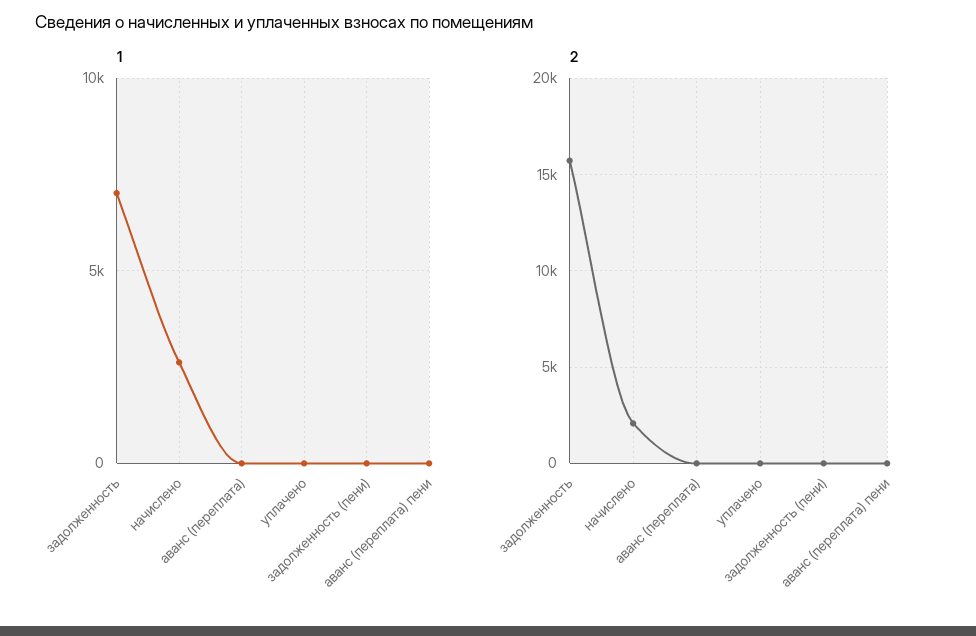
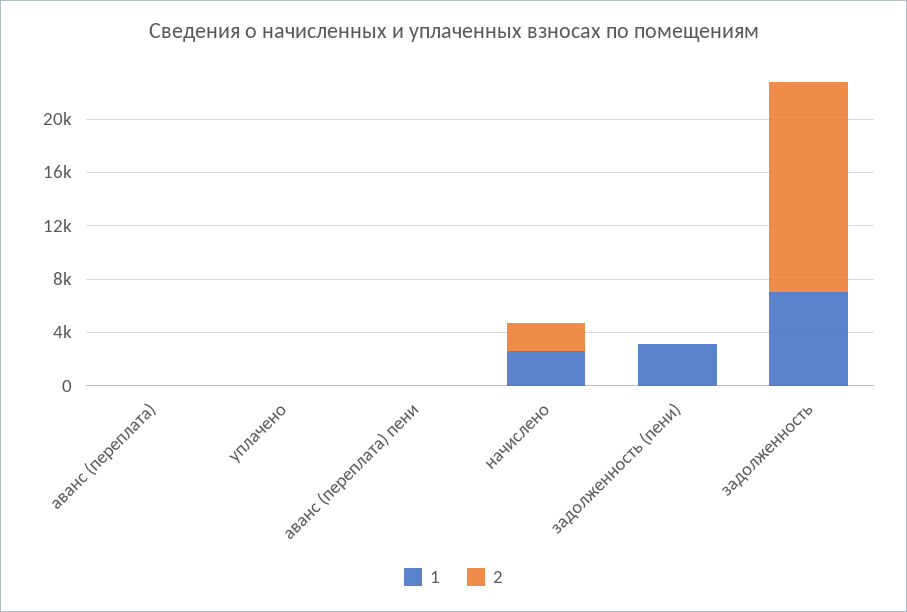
  {
    "1": {
      "задолженность": 7000,
      "начислено": 2500,
      "аванс (переплата)": 0,
      "уплачено": 0,
-     "задолженность (пени)": 0,
+     "задолженность (пени)": 3000,
      "аванс (переплата) пени": 0
    },
    "2": {
      "задолженность": 15500,
      "начислено": 2000,
      "аванс (переплата)": 0,
      "уплачено": 0,
      "задолженность (пени)": 0,
      "аванс (переплата) пени": 0
    }
  }

